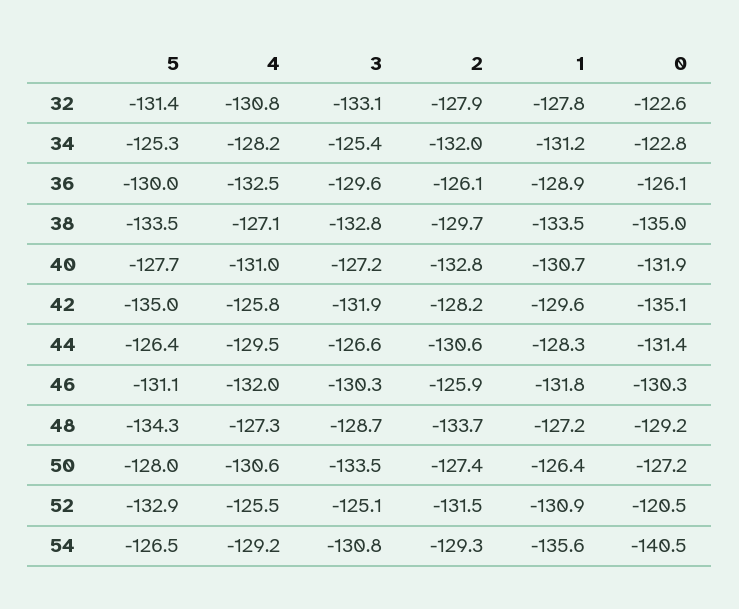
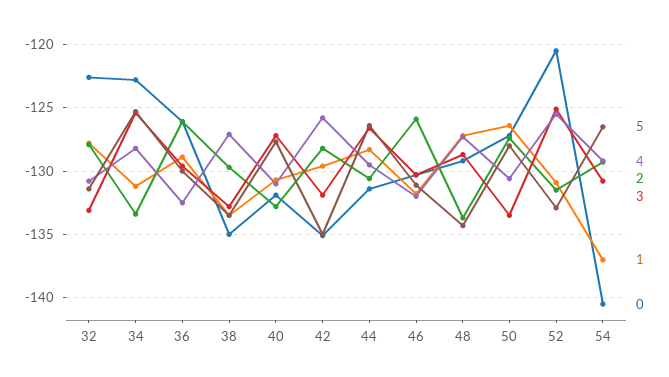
  {
    "5": {
      "32": -131.4,
      "34": -125.3,
      "36": -130,
      "38": -133.5,
      "40": -127.7,
      "42": -135,
      "44": -126.4,
      "46": -131.1,
      "48": -134.3,
      "50": -128,
      "52": -132.9,
      "54": -126.5
    },
    "4": {
      "32": -130.8,
      "34": -128.2,
      "36": -132.5,
      "38": -127.1,
      "40": -131,
      "42": -125.8,
      "44": -129.5,
      "46": -132,
      "48": -127.3,
      "50": -130.6,
      "52": -125.5,
      "54": -129.2
    },
    "3": {
      "32": -133.1,
      "34": -125.4,
      "36": -129.6,
      "38": -132.8,
      "40": -127.2,
      "42": -131.9,
      "44": -126.6,
      "46": -130.3,
      "48": -128.7,
      "50": -133.5,
      "52": -125.1,
      "54": -130.8
    },
    "2": {
      "32": -127.9,
-     "34": -132,
+     "34": -133.5,
      "36": -126.1,
      "38": -129.7,
      "40": -132.8,
      "42": -128.2,
      "44": -130.6,
      "46": -125.9,
      "48": -133.7,
      "50": -127.4,
      "52": -131.5,
      "54": -129.3
    },
    "1": {
      "32": -127.8,
      "34": -131.2,
      "36": -128.9,
      "38": -133.5,
      "40": -130.7,
      "42": -129.6,
      "44": -128.3,
      "46": -131.8,
      "48": -127.2,
      "50": -126.4,
      "52": -130.9,
-     "54": -135.6
+     "54": -137
    },
    "0": {
      "32": -122.6,
      "34": -122.8,
      "36": -126.1,
      "38": -135,
      "40": -131.9,
      "42": -135.1,
      "44": -131.4,
      "46": -130.3,
      "48": -129.2,
      "50": -127.2,
      "52": -120.5,
      "54": -140.5
    }
  }

